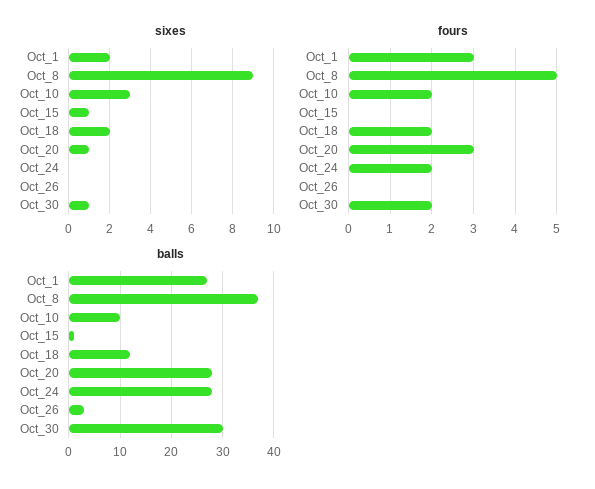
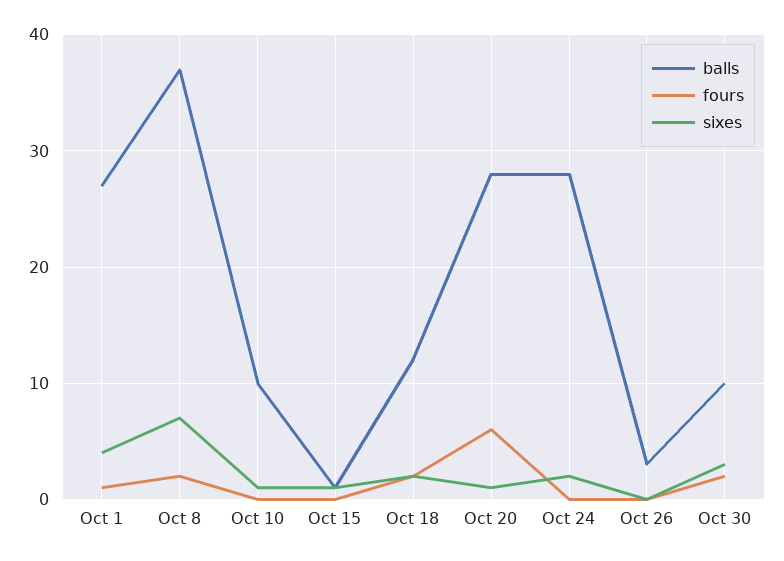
  {
    "sixes": {
-     "Oct_1": 2,
+     "Oct_1": 4,
-     "Oct_8": 9,
+     "Oct_8": 7,
-     "Oct_10": 3,
+     "Oct_10": 1,
      "Oct_15": 1,
      "Oct_18": 2,
      "Oct_20": 1,
-     "Oct_24": 0,
+     "Oct_24": 2,
      "Oct_26": 0,
-     "Oct_30": 1
+     "Oct_30": 3
    },
    "fours": {
-     "Oct_1": 3,
+     "Oct_1": 1,
-     "Oct_8": 5,
+     "Oct_8": 2,
-     "Oct_10": 2,
+     "Oct_10": 0,
      "Oct_15": 0,
      "Oct_18": 2,
-     "Oct_20": 3,
+     "Oct_20": 6,
-     "Oct_24": 2,
+     "Oct_24": 0,
      "Oct_26": 0,
      "Oct_30": 2
    },
    "balls": {
      "Oct_1": 27,
      "Oct_8": 37,
      "Oct_10": 10,
      "Oct_15": 1,
      "Oct_18": 12,
      "Oct_20": 28,
      "Oct_24": 28,
      "Oct_26": 3,
-     "Oct_30": 30
+     "Oct_30": 10
    }
  }

